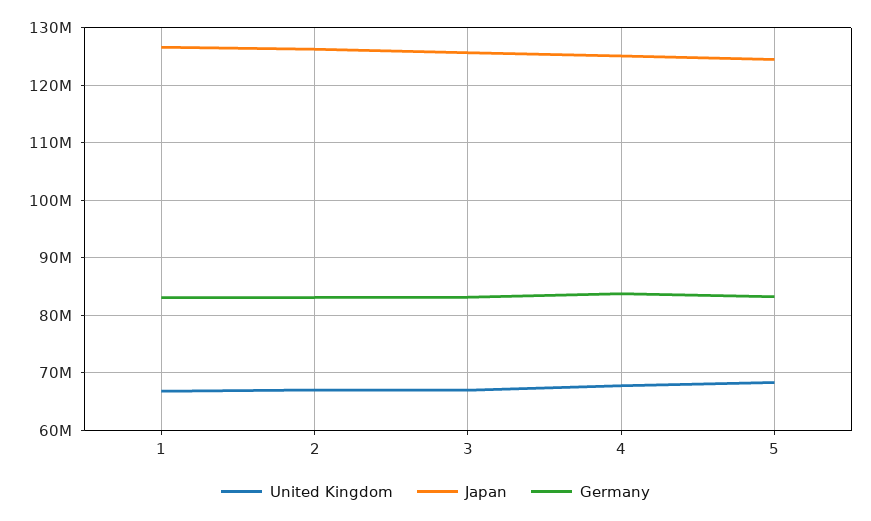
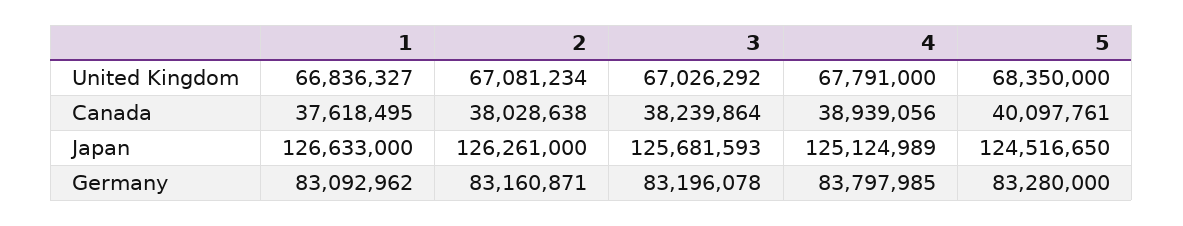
  {
    "United Kingdom": {
      "1": 66836327,
      "2": 67081234,
      "3": 67026292,
      "4": 67791000,
      "5": 68350000
    },
    "Japan": {
      "1": 126633000,
      "2": 126261000,
      "3": 125681593,
      "4": 125124989,
      "5": 124516650
    },
    "Germany": {
      "1": 83092962,
      "2": 83160871,
      "3": 83196078,
      "4": 83797985,
      "5": 83280000
-   }
+   },
+   "Canada": {
+     "1": 37618495,
+     "2": 38028638,
+     "3": 38239864,
+     "4": 38939056,
+     "5": 40097761
+   }
  }

